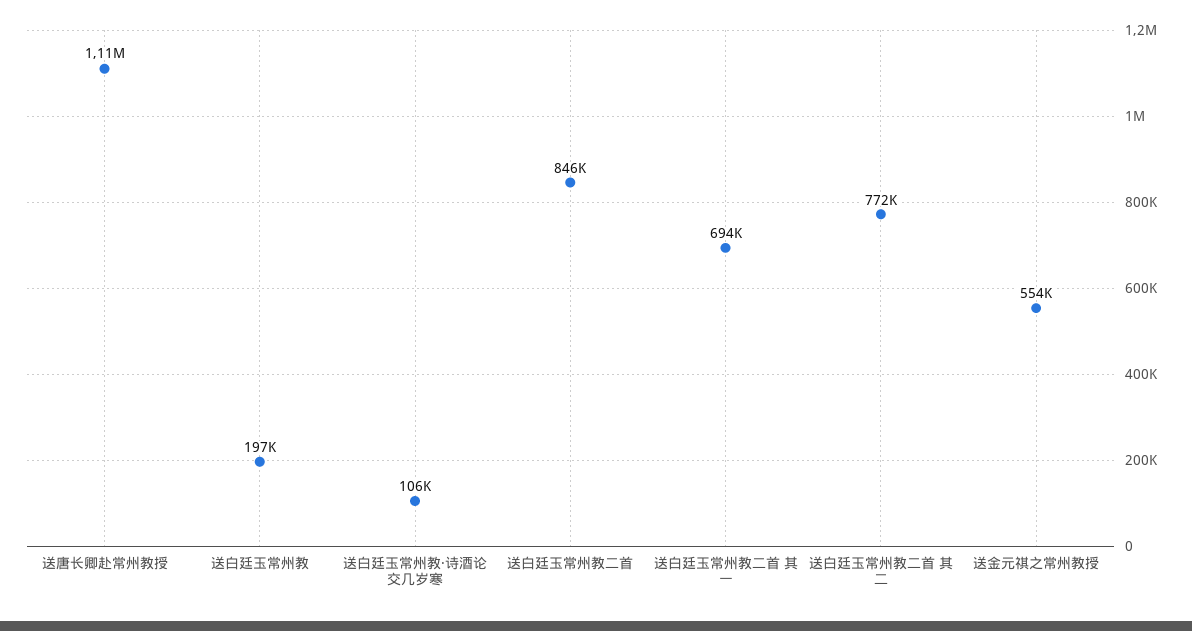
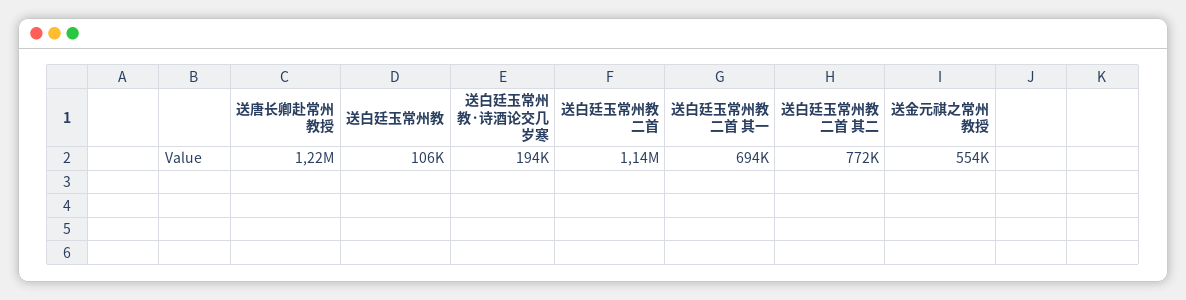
  {
-   "送唐长卿赴常州教授": 1110000,
+   "送唐长卿赴常州教授": 1220000,
-   "送白廷玉常州教": 197000,
+   "送白廷玉常州教": 106000,
-   "送白廷玉常州教·诗酒论交几岁寒": 106000,
+   "送白廷玉常州教·诗酒论交几岁寒": 194000,
-   "送白廷玉常州教二首": 846000,
+   "送白廷玉常州教二首": 1140000,
    "送白廷玉常州教二首 其一": 694000,
    "送白廷玉常州教二首 其二": 772000,
    "送金元祺之常州教授": 554000
  }

